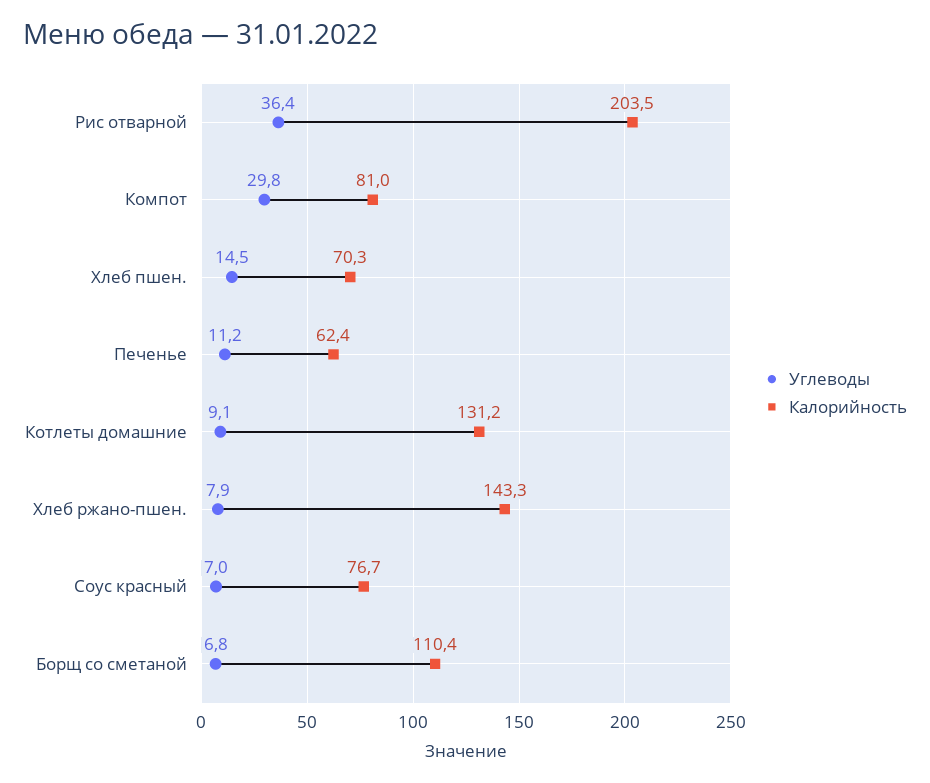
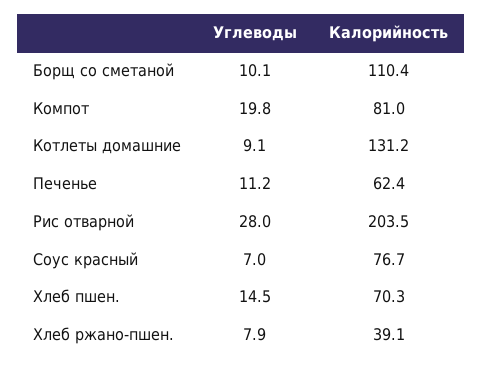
  {
    "Углеводы": {
-     "Рис отварной": 36.4,
+     "Рис отварной": 28,
-     "Компот": 29.8,
+     "Компот": 19.8,
      "Хлеб пшен.": 14.5,
      "Печенье": 11.2,
      "Котлеты домашние": 9.1,
      "Хлеб ржано-пшен.": 7.9,
      "Соус красный": 7,
-     "Борщ со сметаной": 6.8
+     "Борщ со сметаной": 10.1
    },
    "Калорийность": {
      "Рис отварной": 203.5,
      "Компот": 81,
      "Хлеб пшен.": 70.3,
      "Печенье": 62.4,
      "Котлеты домашние": 131.2,
-     "Хлеб ржано-пшен.": 143.3,
+     "Хлеб ржано-пшен.": 39.1,
      "Соус красный": 76.7,
      "Борщ со сметаной": 110.4
    }
  }

